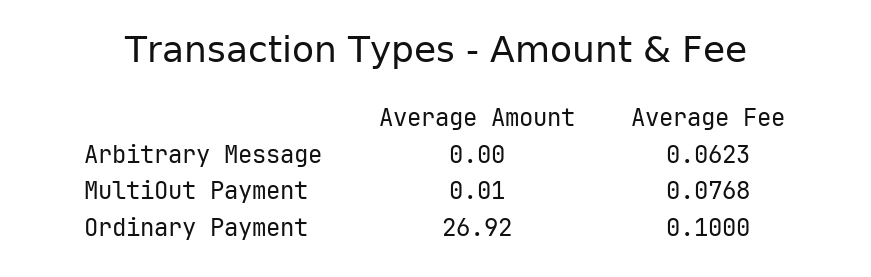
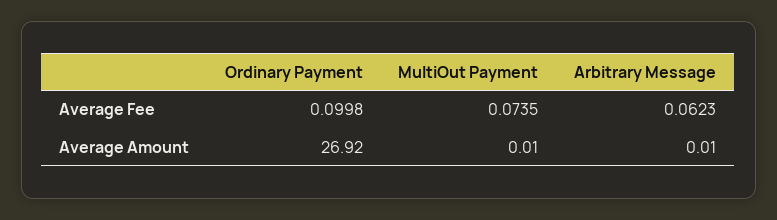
  {
    "Average Amount": {
-     "Arbitrary Message": 0,
+     "Arbitrary Message": 0.01,
      "MultiOut Payment": 0.01,
      "Ordinary Payment": 26.92
    },
    "Average Fee": {
      "Arbitrary Message": 0.0623,
-     "MultiOut Payment": 0.0768,
+     "MultiOut Payment": 0.0735,
-     "Ordinary Payment": 0.1
+     "Ordinary Payment": 0.0998
    }
  }

